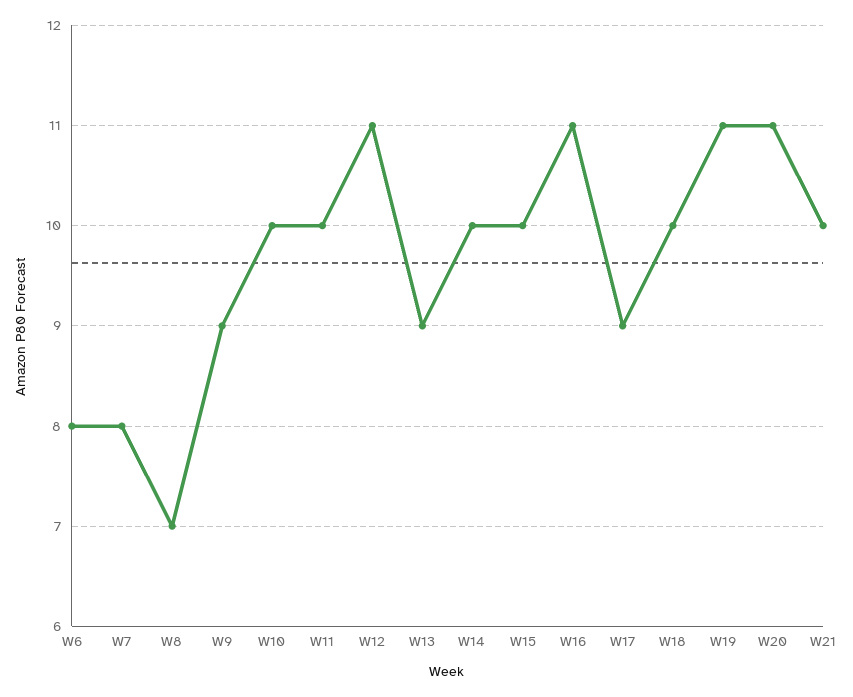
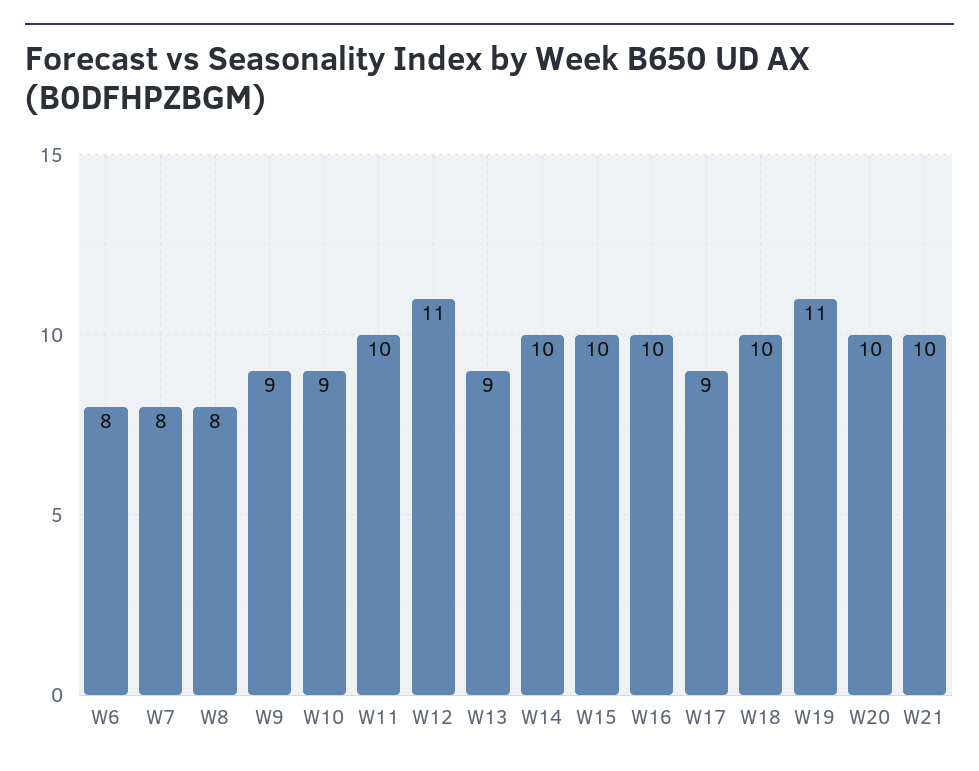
  {
    "W6": 8,
    "W7": 8,
-   "W8": 7,
+   "W8": 8,
    "W9": 9,
-   "W10": 10,
+   "W10": 9,
    "W11": 10,
    "W12": 11,
    "W13": 9,
    "W14": 10,
    "W15": 10,
-   "W16": 11,
+   "W16": 10,
    "W17": 9,
    "W18": 10,
    "W19": 11,
-   "W20": 11,
+   "W20": 10,
    "W21": 10
  }

